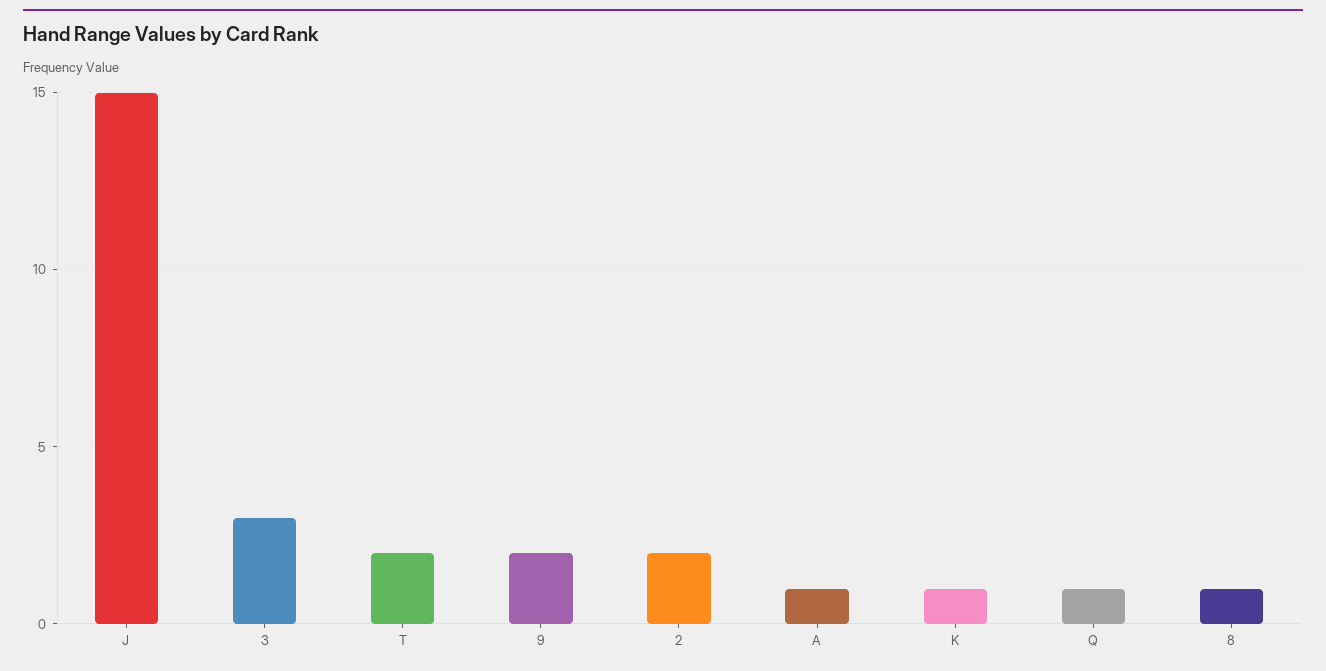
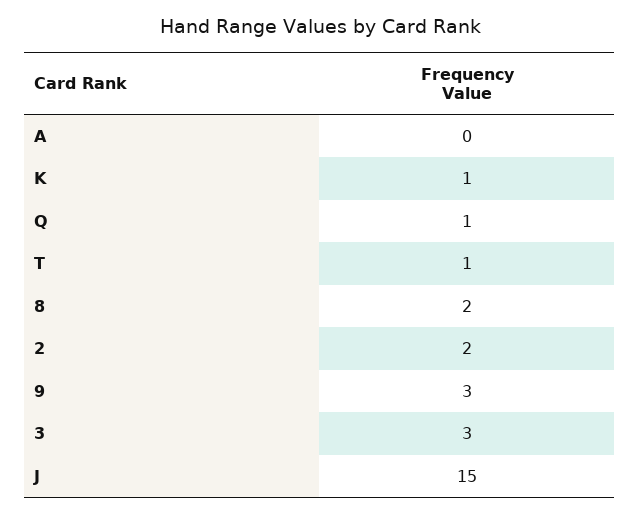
  {
    "J": 15,
    "3": 3,
-   "T": 2,
+   "T": 1,
-   "9": 2,
+   "9": 3,
    "2": 2,
-   "A": 1,
+   "A": 0,
    "K": 1,
    "Q": 1,
-   "8": 1
+   "8": 2
  }

